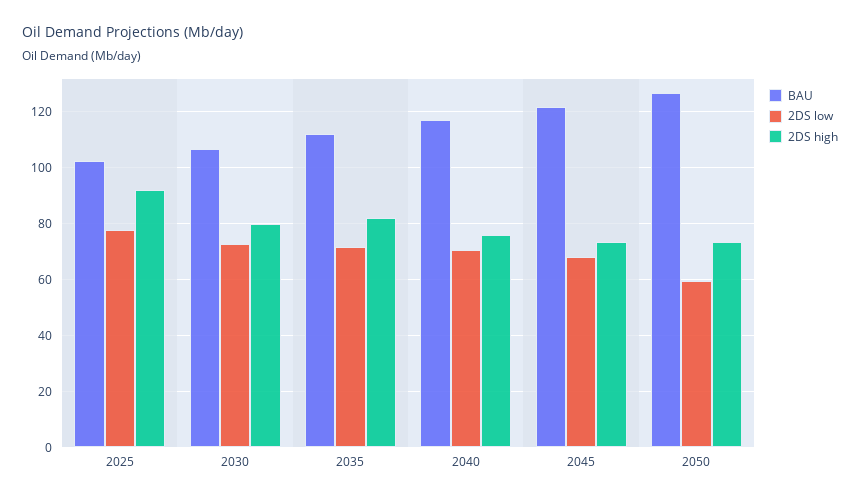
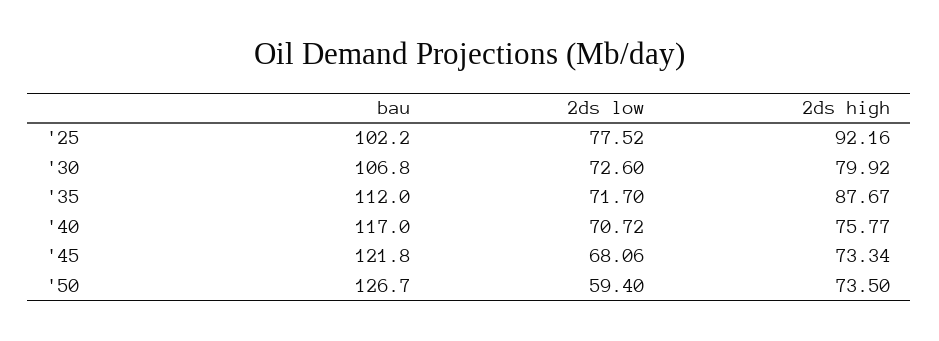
  {
    "BAU": {
      "2025": 102.2,
      "2030": 106.8,
      "2035": 112,
      "2040": 117,
      "2045": 121.8,
      "2050": 126.7
    },
    "2DS low": {
      "2025": 77.52,
      "2030": 72.6,
      "2035": 71.7,
      "2040": 70.72,
      "2045": 68.06,
      "2050": 59.4
    },
    "2DS high": {
      "2025": 92.16,
      "2030": 79.92,
-     "2035": 82.5,
+     "2035": 87.67,
      "2040": 75.77,
      "2045": 73.34,
      "2050": 73.5
    }
  }

